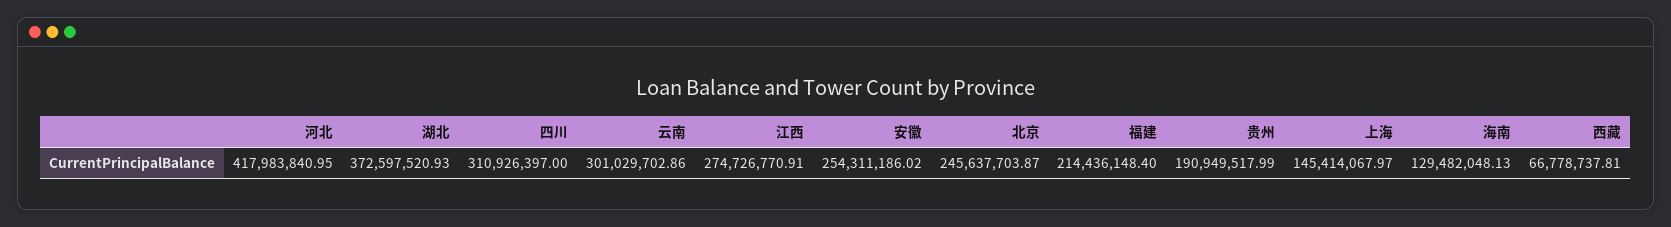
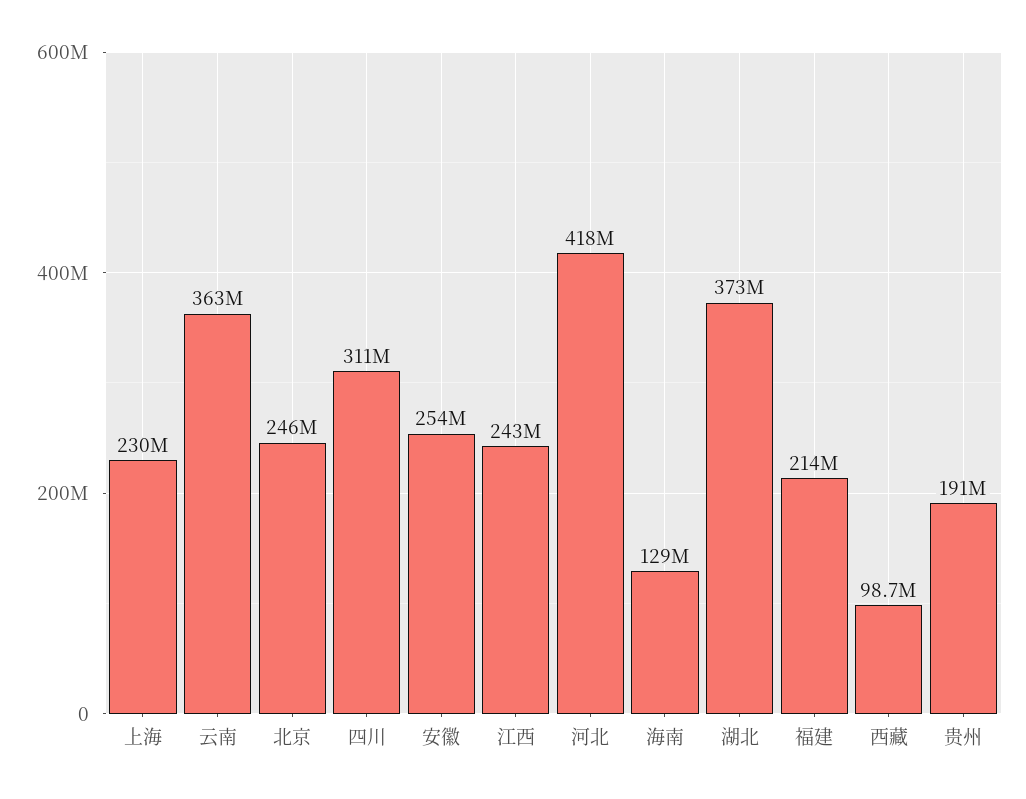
  {
    "河北": 417983840.95,
    "湖北": 372597520.93,
    "四川": 310926397,
-   "云南": 301029702.86,
+   "云南": 363000000,
-   "江西": 274726770.91,
+   "江西": 243000000,
    "安徽": 254311186.02,
    "北京": 245637703.87,
    "福建": 214436148.4,
    "贵州": 190949517.99,
-   "上海": 145414067.97,
+   "上海": 230000000,
    "海南": 129482048.13,
-   "西藏": 66778737.81
+   "西藏": 98700000
  }

